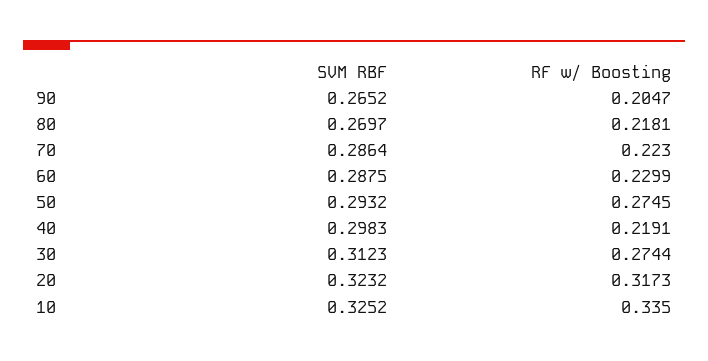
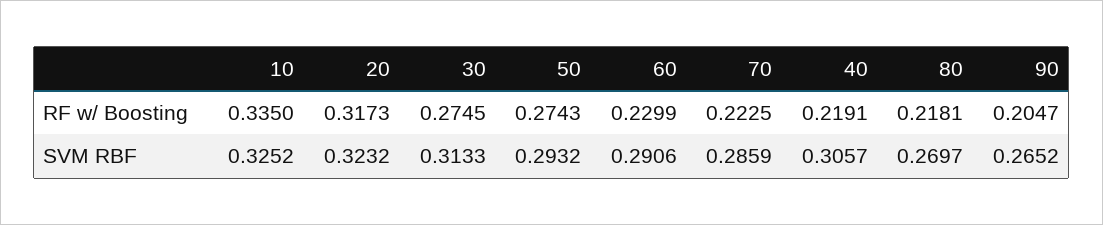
  {
    "SVM RBF": {
      "90": 0.2652,
      "80": 0.2697,
-     "70": 0.2864,
+     "70": 0.2859,
-     "60": 0.2875,
+     "60": 0.2906,
      "50": 0.2932,
-     "40": 0.2983,
+     "40": 0.3057,
-     "30": 0.3123,
+     "30": 0.3133,
      "20": 0.3232,
      "10": 0.3252
    },
    "RF w/ Boosting": {
      "90": 0.2047,
      "80": 0.2181,
-     "70": 0.223,
+     "70": 0.2225,
      "60": 0.2299,
-     "50": 0.2745,
+     "50": 0.2743,
      "40": 0.2191,
-     "30": 0.2744,
+     "30": 0.2745,
      "20": 0.3173,
      "10": 0.335
    }
  }

